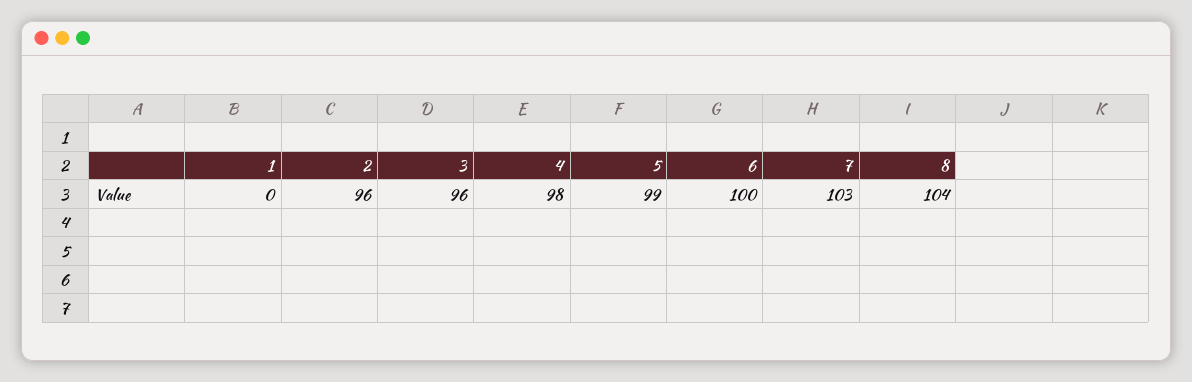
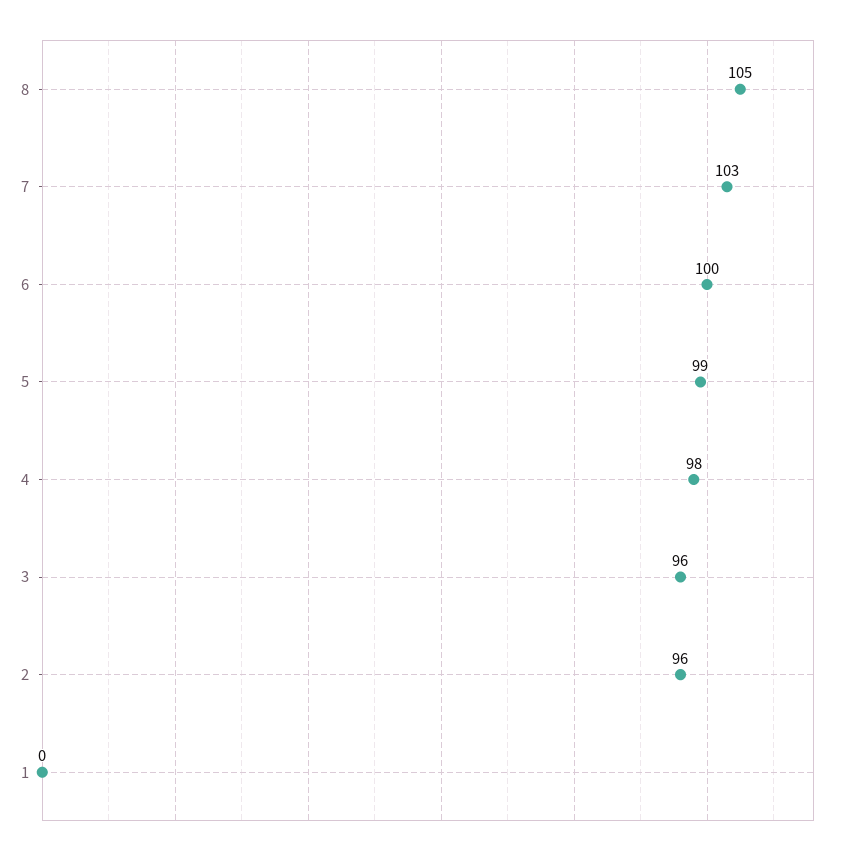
  {
    "1": 0,
    "2": 96,
    "3": 96,
    "4": 98,
    "5": 99,
    "6": 100,
    "7": 103,
-   "8": 104
+   "8": 105
  }

